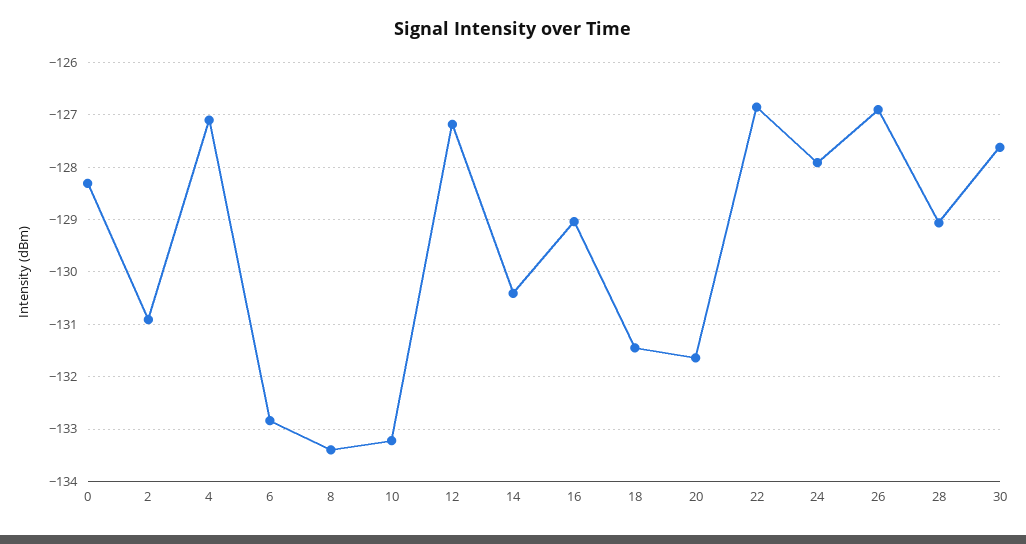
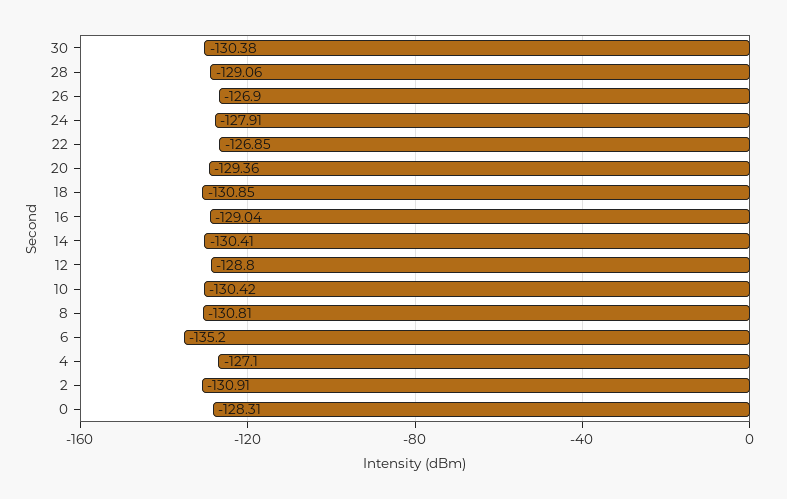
  {
    "0": -128.31,
    "2": -130.91,
    "4": -127.1,
-   "6": -132.8,
+   "6": -135.2,
-   "8": -133.4,
+   "8": -130.81,
-   "10": -133.2,
+   "10": -130.42,
-   "12": -127.2,
+   "12": -128.8,
    "14": -130.41,
    "16": -129.04,
-   "18": -131.4,
+   "18": -130.85,
-   "20": -131.6,
+   "20": -129.36,
    "22": -126.85,
    "24": -127.91,
    "26": -126.9,
    "28": -129.06,
-   "30": -127.6
+   "30": -130.38
  }

